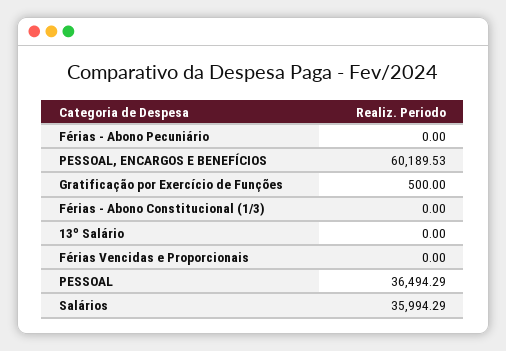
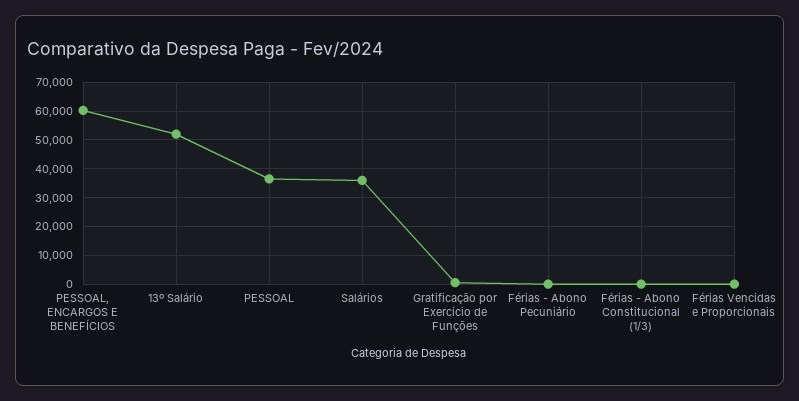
  {
    "Férias - Abono Pecuniário": 0,
    "PESSOAL, ENCARGOS E BENEFÍCIOS": 60189.53,
    "Gratificação por Exercício de Funções": 500,
    "Férias - Abono Constitucional (1/3)": 0,
-   "13º Salário": 0,
+   "13º Salário": 52500,
    "Férias Vencidas e Proporcionais": 0,
    "PESSOAL": 36494.29,
    "Salários": 35994.29
  }

